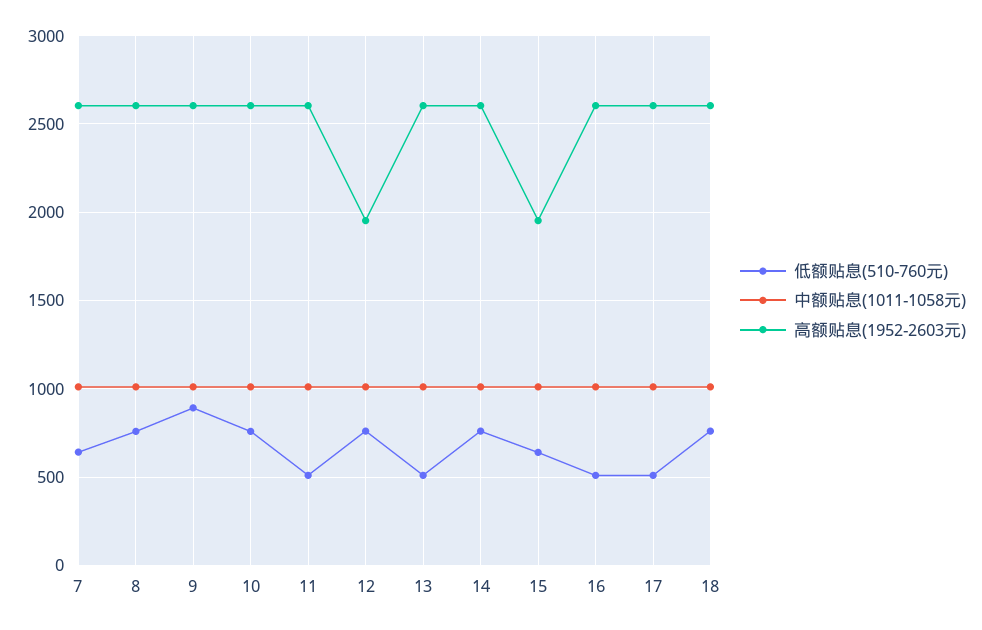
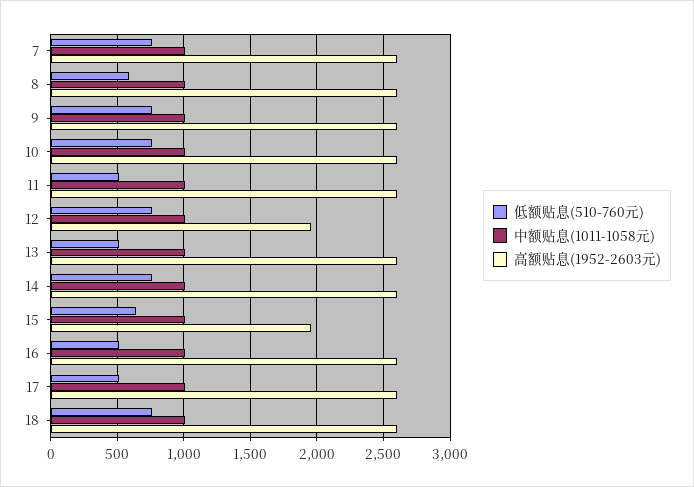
  {
    "低额贴息(510-760元)": {
-     "7": 650,
+     "7": 750,
-     "8": 750,
+     "8": 600,
-     "9": 900,
+     "9": 750,
      "10": 750,
      "11": 500,
      "12": 750,
      "13": 500,
      "14": 750,
      "15": 650,
      "16": 500,
      "17": 500,
      "18": 750
    },
    "中额贴息(1011-1058元)": {
      "7": 1000,
      "8": 1000,
      "9": 1000,
      "10": 1000,
      "11": 1000,
      "12": 1000,
      "13": 1000,
      "14": 1000,
      "15": 1000,
      "16": 1000,
      "17": 1000,
      "18": 1000
    },
    "高额贴息(1952-2603元)": {
      "7": 2600,
      "8": 2600,
      "9": 2600,
      "10": 2600,
      "11": 2600,
      "12": 1950,
      "13": 2600,
      "14": 2600,
      "15": 1950,
      "16": 2600,
      "17": 2600,
      "18": 2600
    }
  }

